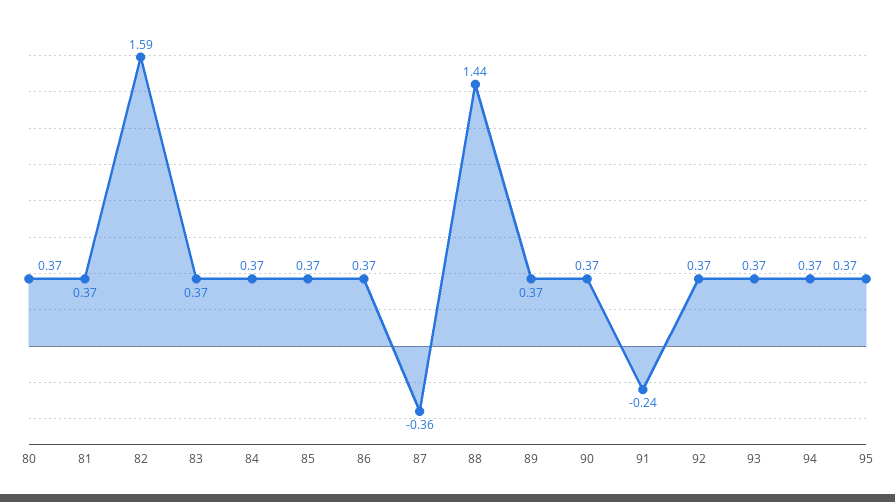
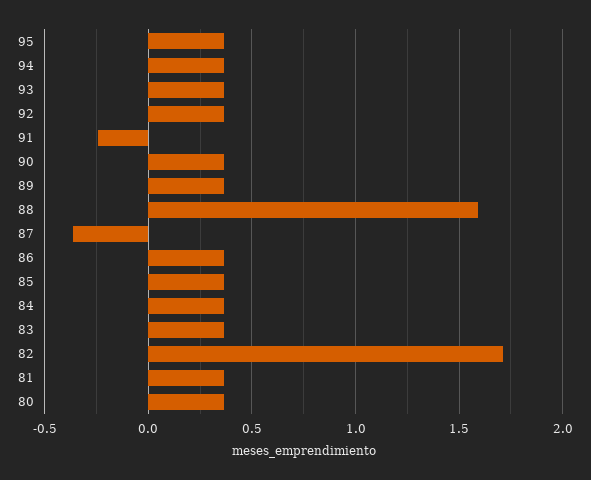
  {
    "80": 0.37,
    "81": 0.37,
-   "82": 1.59,
+   "82": 1.7,
    "83": 0.37,
    "84": 0.37,
    "85": 0.37,
    "86": 0.37,
    "87": -0.36,
-   "88": 1.44,
+   "88": 1.6,
    "89": 0.37,
    "90": 0.37,
    "91": -0.24,
    "92": 0.37,
    "93": 0.37,
    "94": 0.37,
    "95": 0.37
  }

